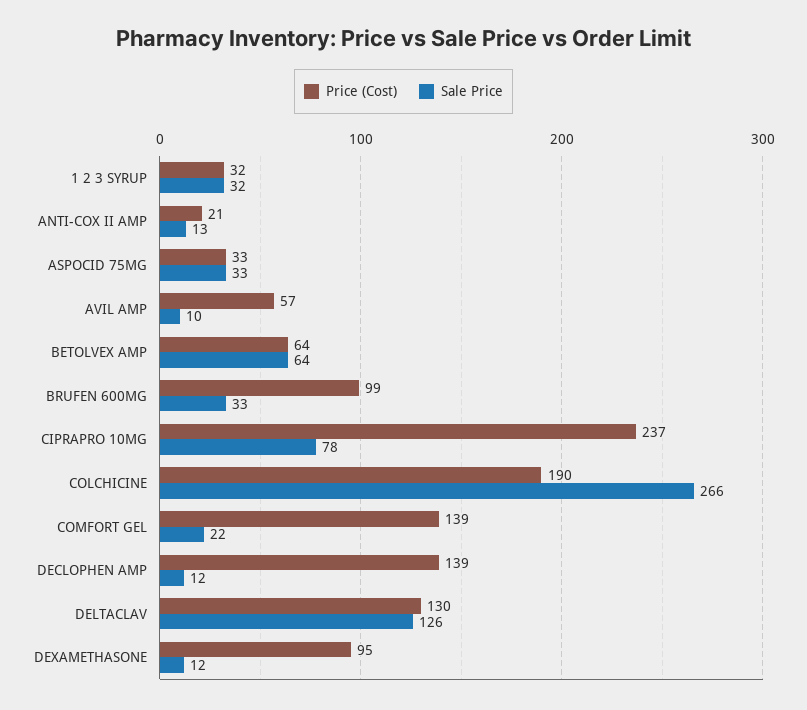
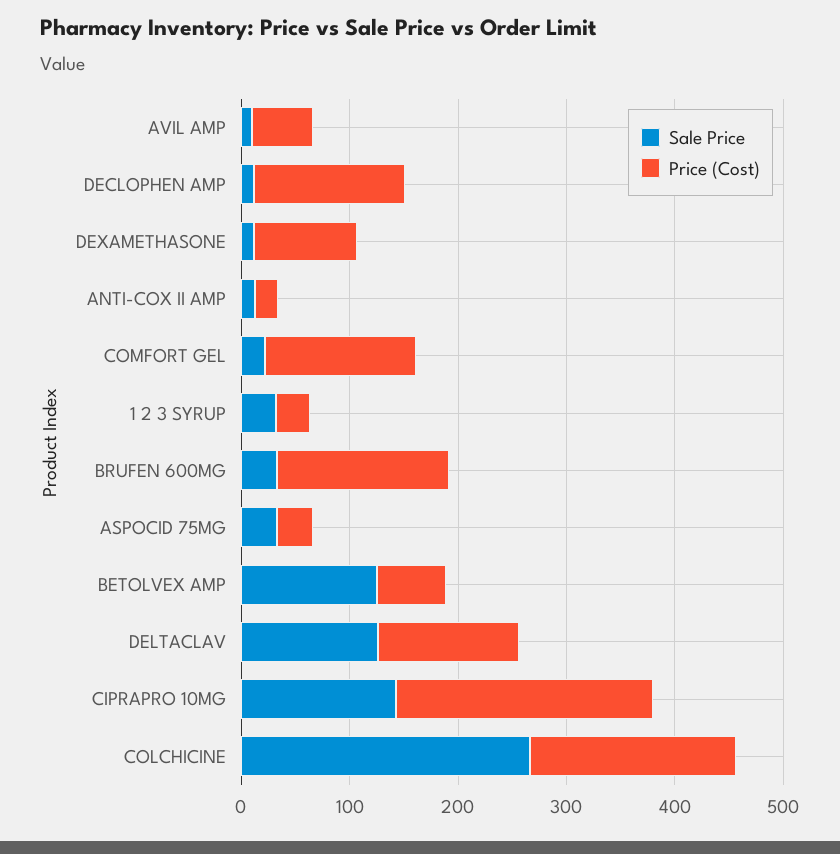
  {
    "Price (Cost)": {
      "1 2 3 SYRUP": 32,
      "ANTI-COX II AMP": 21,
      "ASPOCID 75MG": 33,
      "AVIL AMP": 57,
      "BETOLVEX AMP": 64,
-     "BRUFEN 600MG": 99,
+     "BRUFEN 600MG": 160,
      "CIPRAPRO 10MG": 237,
      "COLCHICINE": 190,
      "COMFORT GEL": 139,
      "DECLOPHEN AMP": 139,
      "DELTACLAV": 130,
      "DEXAMETHASONE": 95
    },
    "Sale Price": {
      "1 2 3 SYRUP": 32,
      "ANTI-COX II AMP": 13,
      "ASPOCID 75MG": 33,
      "AVIL AMP": 10,
-     "BETOLVEX AMP": 64,
+     "BETOLVEX AMP": 120,
      "BRUFEN 600MG": 33,
-     "CIPRAPRO 10MG": 78,
+     "CIPRAPRO 10MG": 140,
      "COLCHICINE": 266,
      "COMFORT GEL": 22,
      "DECLOPHEN AMP": 12,
      "DELTACLAV": 126,
      "DEXAMETHASONE": 12
    }
  }

